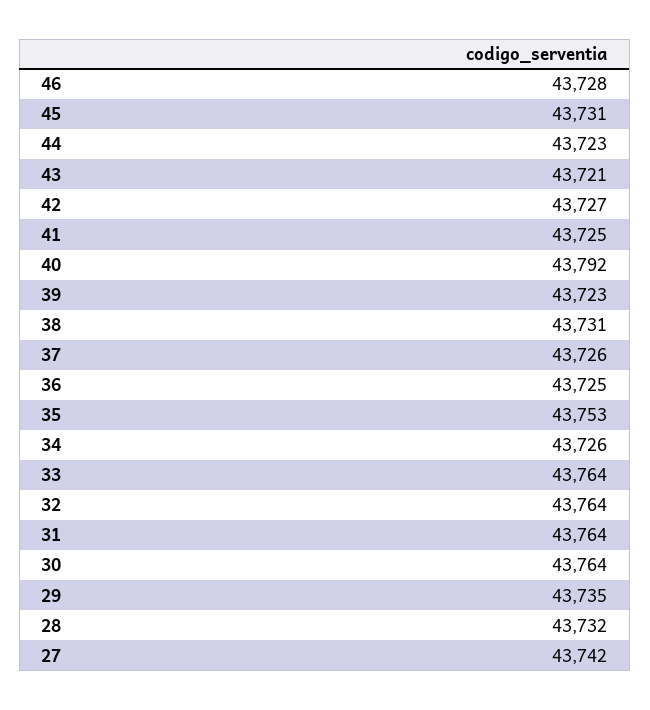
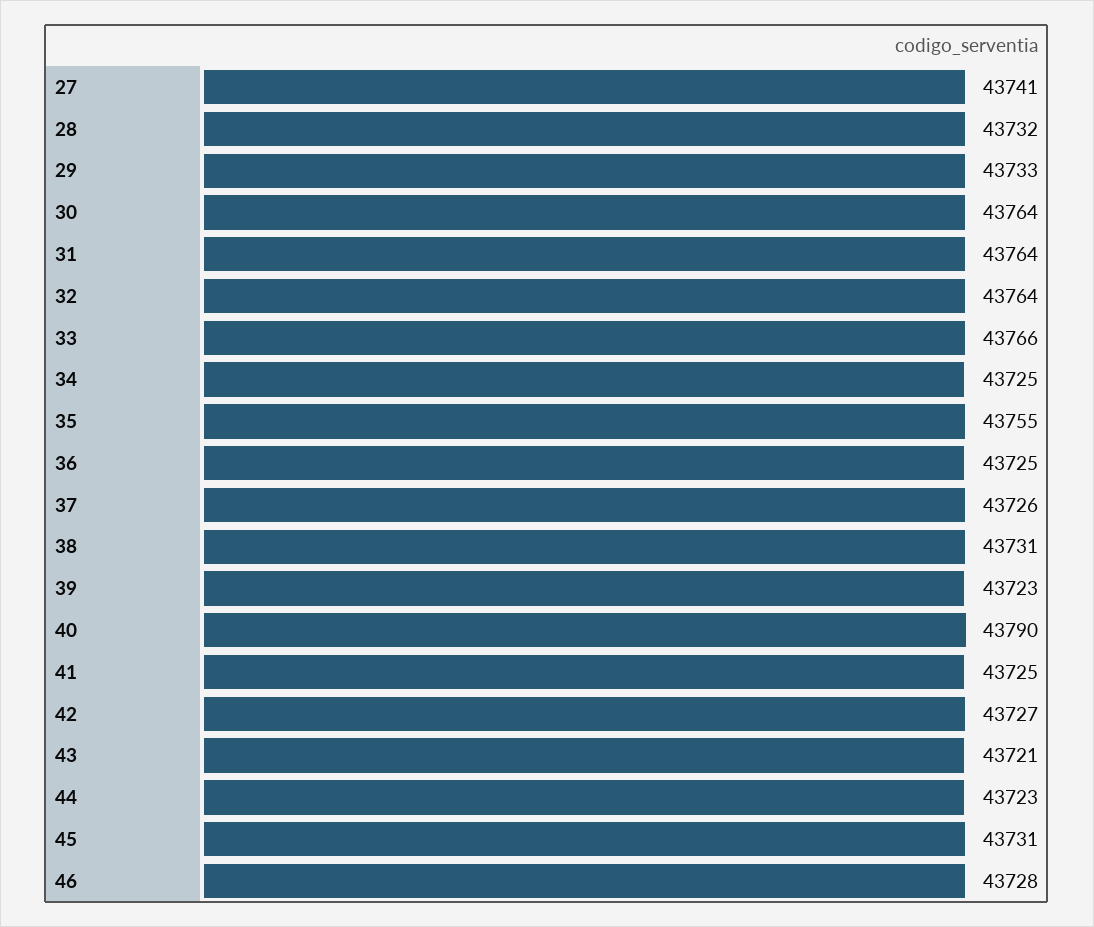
  {
    "46": 43728,
    "45": 43731,
    "44": 43723,
    "43": 43721,
    "42": 43727,
    "41": 43725,
-   "40": 43792,
+   "40": 43790,
    "39": 43723,
    "38": 43731,
    "37": 43726,
    "36": 43725,
-   "35": 43753,
+   "35": 43755,
-   "34": 43726,
+   "34": 43725,
-   "33": 43764,
+   "33": 43766,
    "32": 43764,
    "31": 43764,
    "30": 43764,
-   "29": 43735,
+   "29": 43733,
    "28": 43732,
-   "27": 43742
+   "27": 43741
  }

